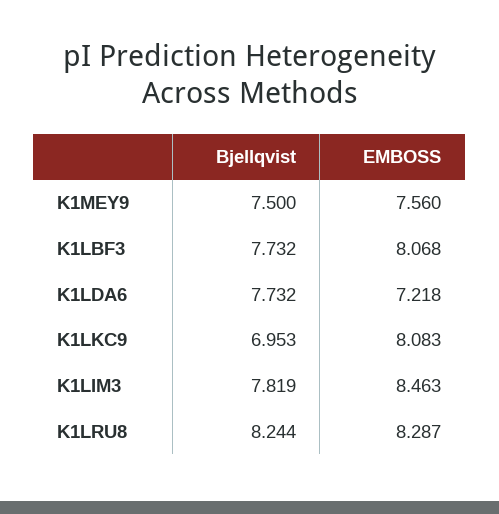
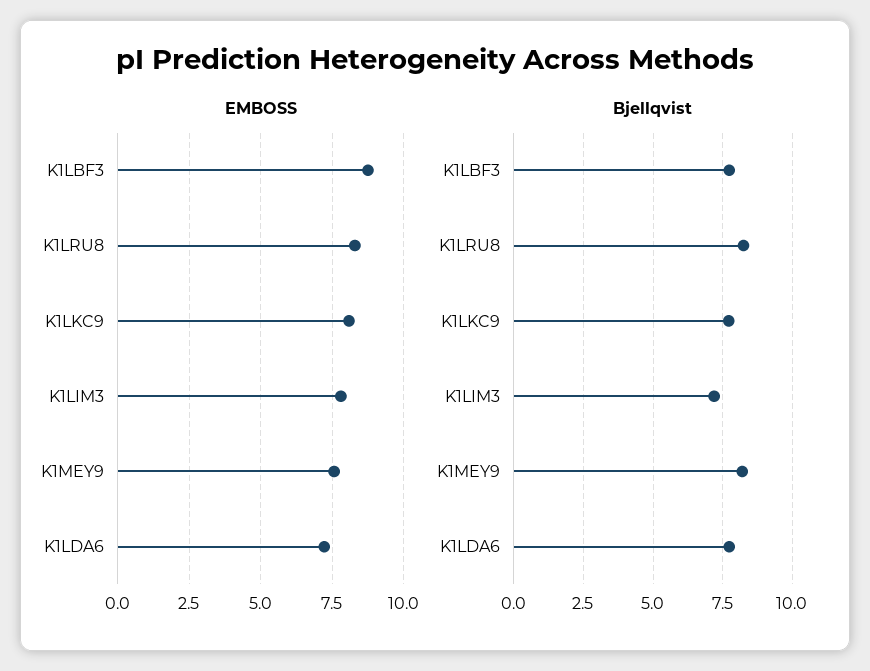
  {
    "Bjellqvist": {
-     "K1MEY9": 7.5,
+     "K1MEY9": 8.25,
      "K1LBF3": 7.732,
      "K1LDA6": 7.732,
-     "K1LKC9": 6.953,
+     "K1LKC9": 7.75,
-     "K1LIM3": 7.819,
+     "K1LIM3": 7.25,
      "K1LRU8": 8.244
    },
    "EMBOSS": {
      "K1MEY9": 7.56,
-     "K1LBF3": 8.068,
+     "K1LBF3": 8.75,
      "K1LDA6": 7.218,
      "K1LKC9": 8.083,
-     "K1LIM3": 8.463,
+     "K1LIM3": 7.75,
      "K1LRU8": 8.287
    }
  }

